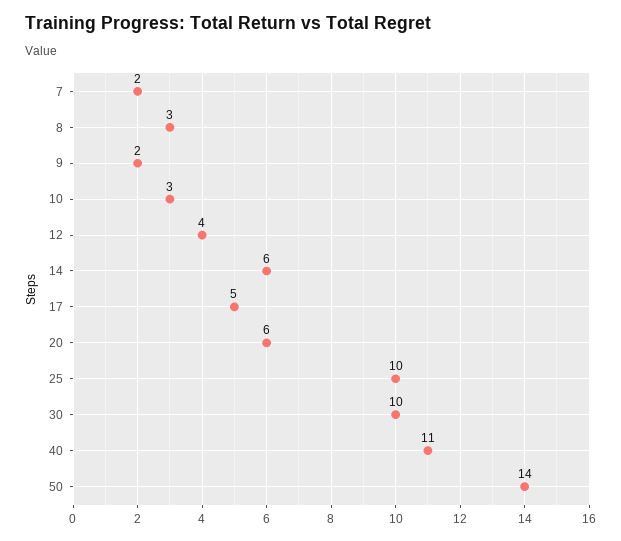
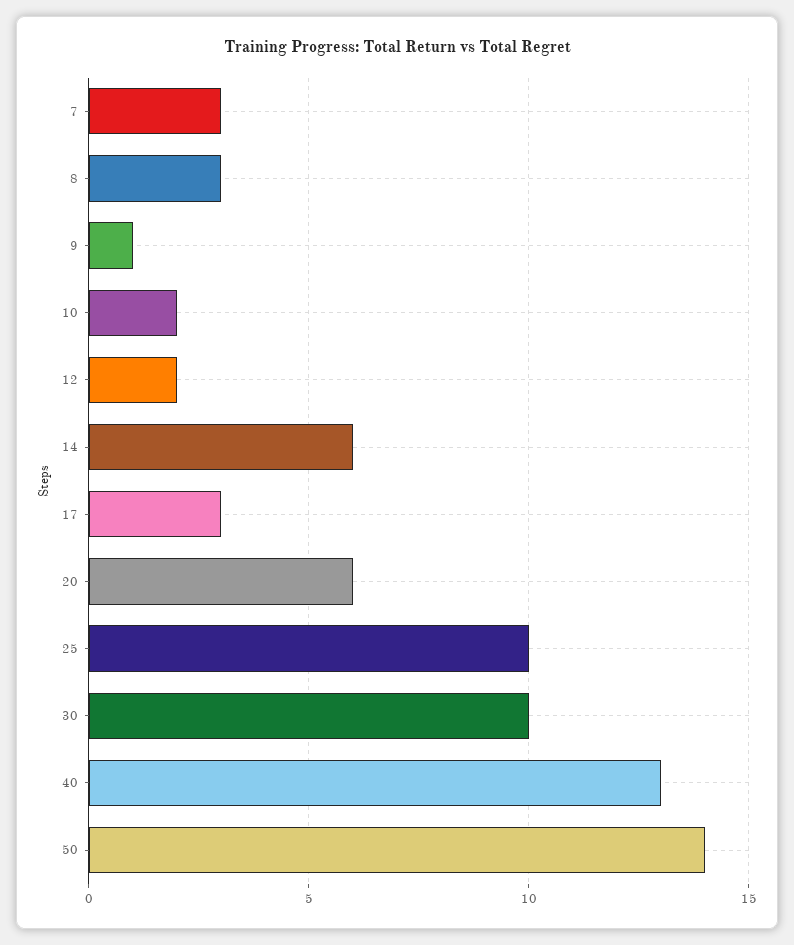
  {
-   "7": 2,
+   "7": 3,
    "8": 3,
-   "9": 2,
+   "9": 1,
-   "10": 3,
+   "10": 2,
-   "12": 4,
+   "12": 2,
    "14": 6,
-   "17": 5,
+   "17": 3,
    "20": 6,
    "25": 10,
    "30": 10,
-   "40": 11,
+   "40": 13,
    "50": 14
  }

